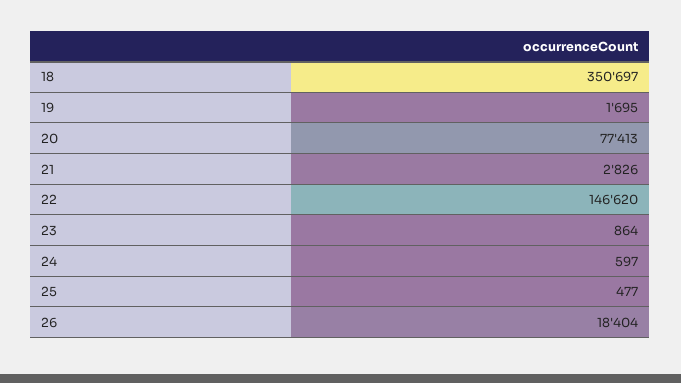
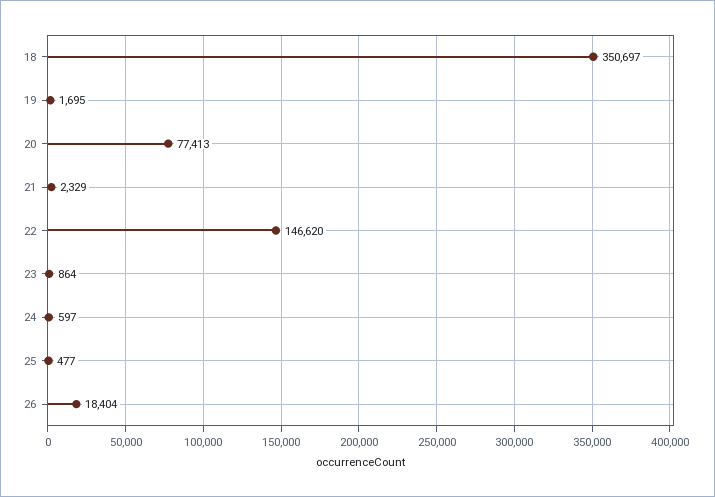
  {
    "18": 350697,
    "19": 1695,
    "20": 77413,
-   "21": 2826,
+   "21": 2329,
    "22": 146620,
    "23": 864,
    "24": 597,
    "25": 477,
    "26": 18404
  }

